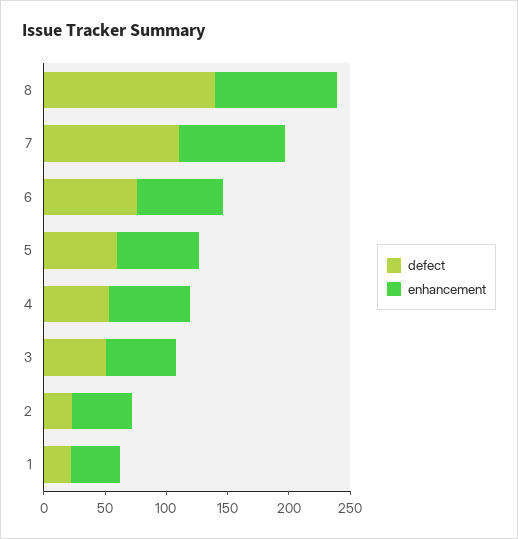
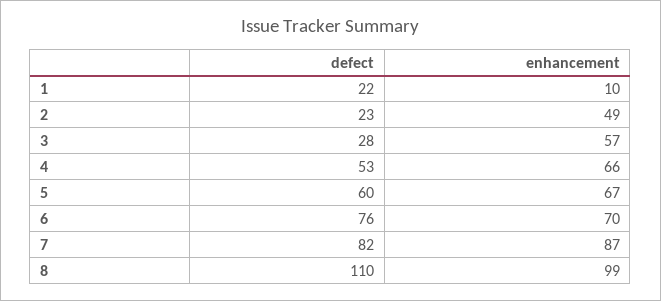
  {
    "defect": {
-     "8": 140,
+     "8": 110,
-     "7": 110,
+     "7": 82,
      "6": 76,
      "5": 60,
      "4": 53,
-     "3": 50,
+     "3": 28,
      "2": 23,
      "1": 22
    },
    "enhancement": {
      "8": 99,
      "7": 87,
      "6": 70,
      "5": 67,
      "4": 66,
      "3": 57,
      "2": 49,
-     "1": 40
+     "1": 10
    }
  }

